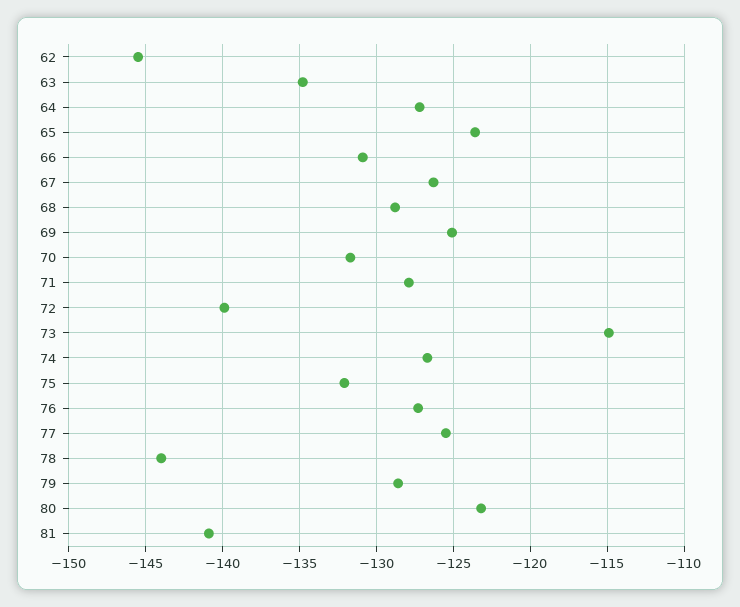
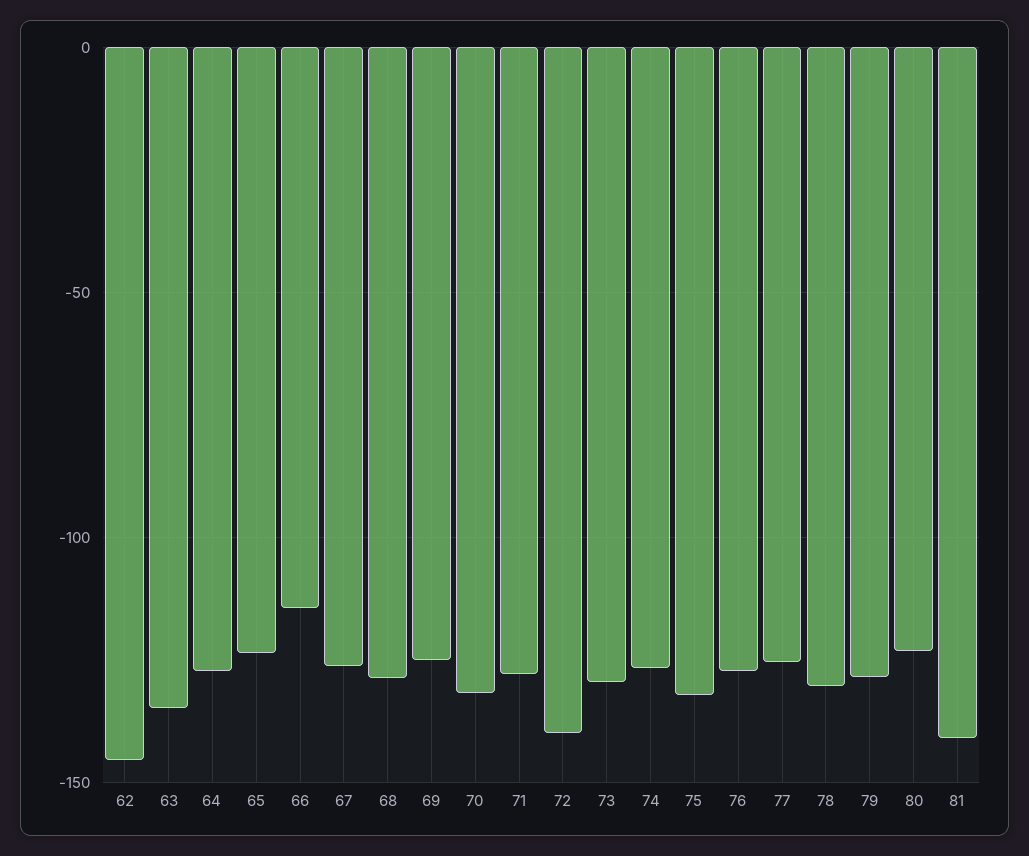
  {
    "62": -145.5,
    "63": -135,
    "64": -127,
    "65": -123.5,
-   "66": -131,
+   "66": -115,
    "67": -126.5,
    "68": -129,
    "69": -125,
    "70": -131.5,
    "71": -128,
    "72": -140,
-   "73": -115,
+   "73": -130,
    "74": -126.5,
    "75": -132,
    "76": -127.5,
    "77": -125.5,
-   "78": -144,
+   "78": -130,
    "79": -128.5,
    "80": -123,
    "81": -141
  }

